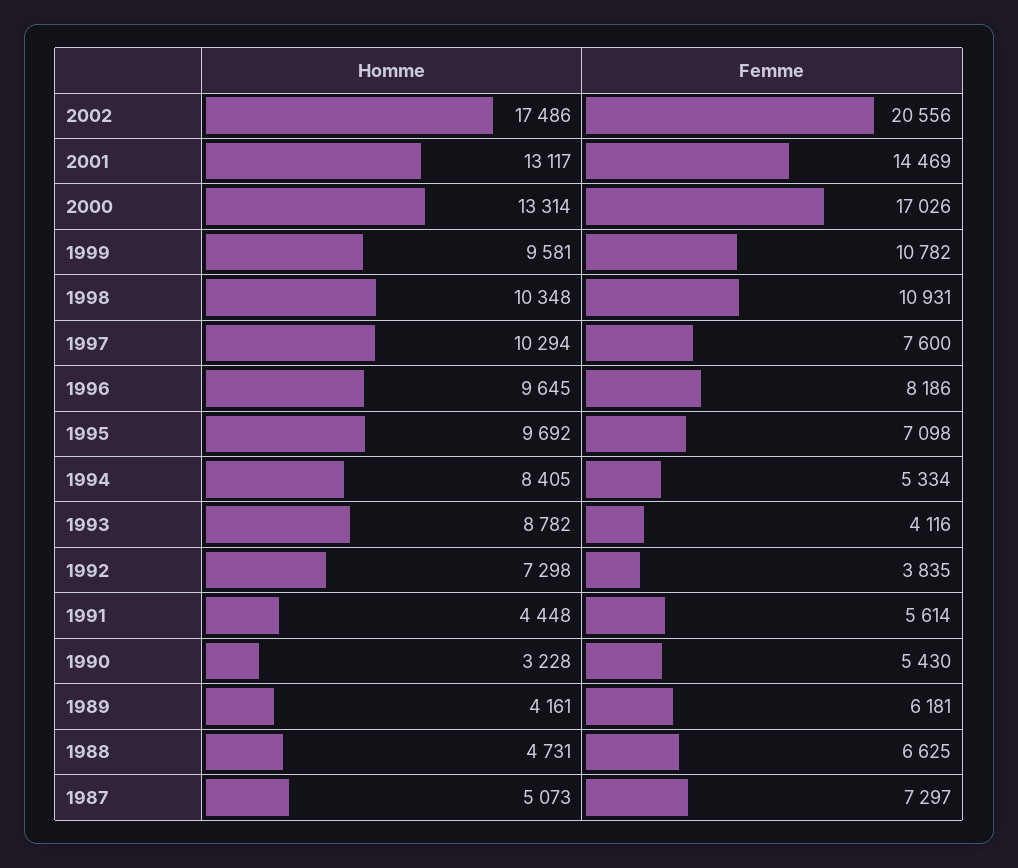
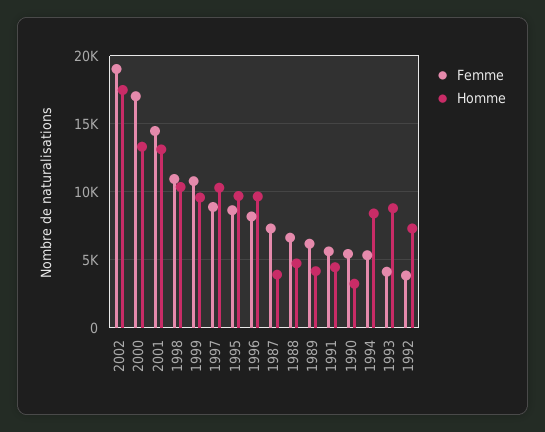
  {
    "Homme": {
      "2002": 17486,
      "2001": 13117,
      "2000": 13314,
      "1999": 9581,
      "1998": 10348,
      "1997": 10294,
      "1996": 9645,
      "1995": 9692,
      "1994": 8405,
      "1993": 8782,
      "1992": 7298,
      "1991": 4448,
      "1990": 3228,
      "1989": 4161,
      "1988": 4731,
-     "1987": 5073
+     "1987": 4000
    },
    "Femme": {
-     "2002": 20556,
+     "2002": 19000,
      "2001": 14469,
      "2000": 17026,
      "1999": 10782,
      "1998": 10931,
-     "1997": 7600,
+     "1997": 9000,
      "1996": 8186,
-     "1995": 7098,
+     "1995": 8500,
      "1994": 5334,
      "1993": 4116,
      "1992": 3835,
      "1991": 5614,
      "1990": 5430,
      "1989": 6181,
      "1988": 6625,
      "1987": 7297
    }
  }

